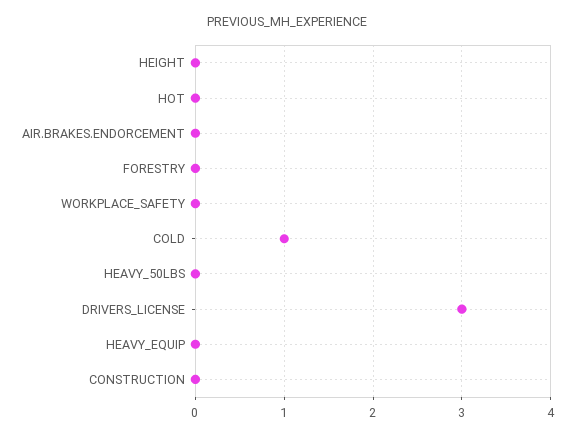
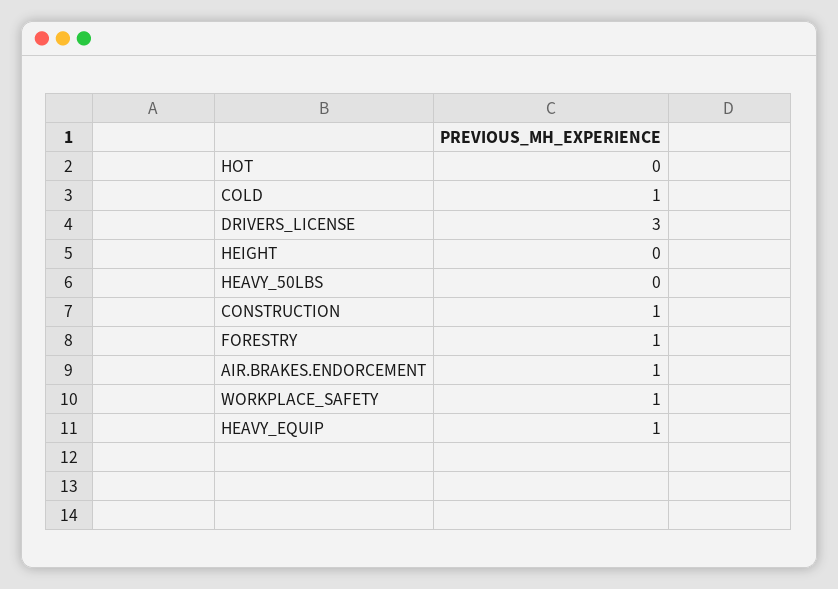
  {
    "HEIGHT": 0,
    "HOT": 0,
-   "AIR.BRAKES.ENDORCEMENT": 0,
+   "AIR.BRAKES.ENDORCEMENT": 1,
-   "FORESTRY": 0,
+   "FORESTRY": 1,
-   "WORKPLACE_SAFETY": 0,
+   "WORKPLACE_SAFETY": 1,
    "COLD": 1,
    "HEAVY_50LBS": 0,
    "DRIVERS_LICENSE": 3,
-   "HEAVY_EQUIP": 0,
+   "HEAVY_EQUIP": 1,
-   "CONSTRUCTION": 0
+   "CONSTRUCTION": 1
  }

